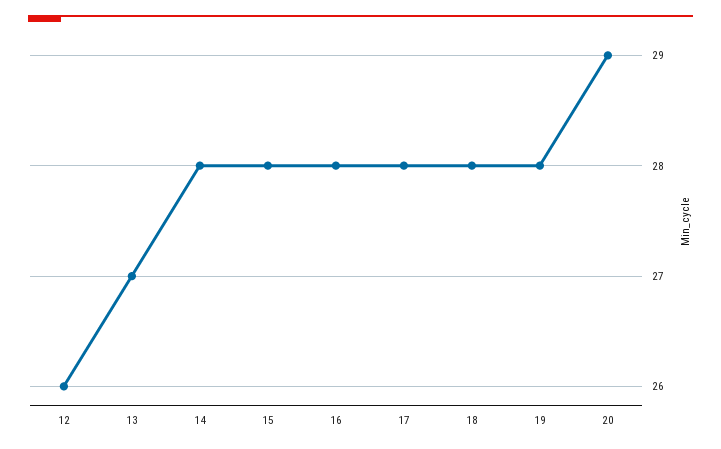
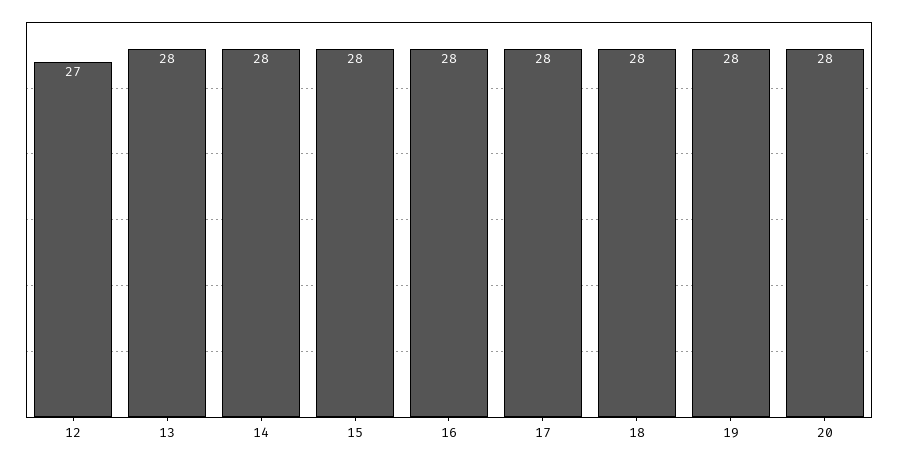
  {
-   "12": 26,
+   "12": 27,
-   "13": 27,
+   "13": 28,
    "14": 28,
    "15": 28,
    "16": 28,
    "17": 28,
    "18": 28,
    "19": 28,
-   "20": 29
+   "20": 28
  }

